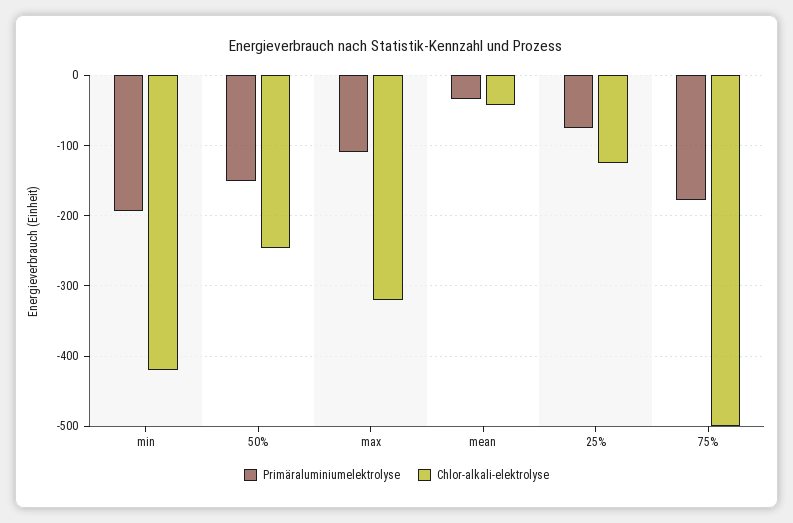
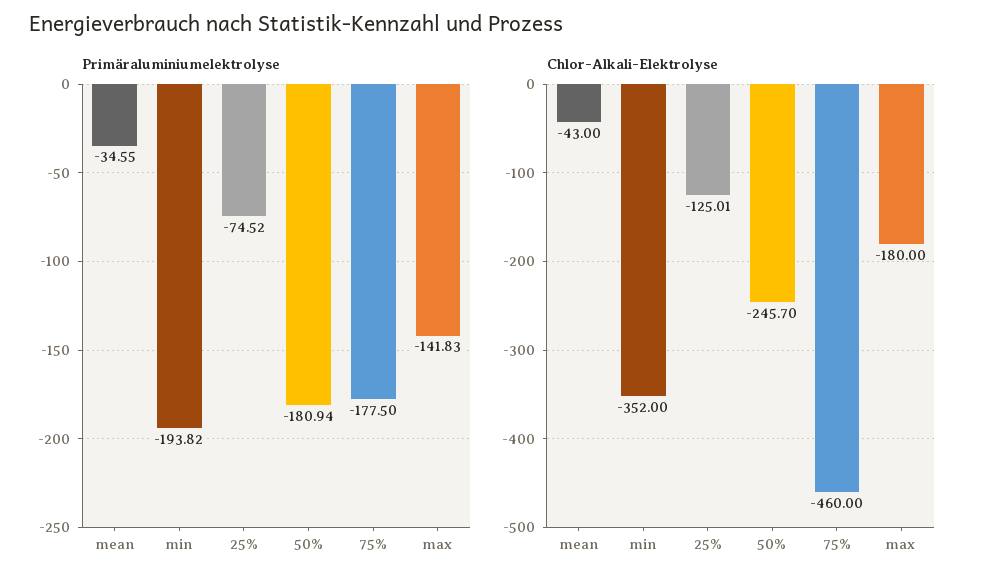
  {
    "Primäraluminiumelektrolyse": {
      "min": -193.82,
-     "50%": -150,
+     "50%": -180.94,
-     "max": -110,
+     "max": -141.83,
      "mean": -34.55,
      "25%": -74.52,
      "75%": -177.5
    },
    "Chlor-alkali-elektrolyse": {
-     "min": -420,
+     "min": -352,
      "50%": -245.7,
-     "max": -320,
+     "max": -180,
      "mean": -43,
      "25%": -125.01,
-     "75%": -500
+     "75%": -460
    }
  }

